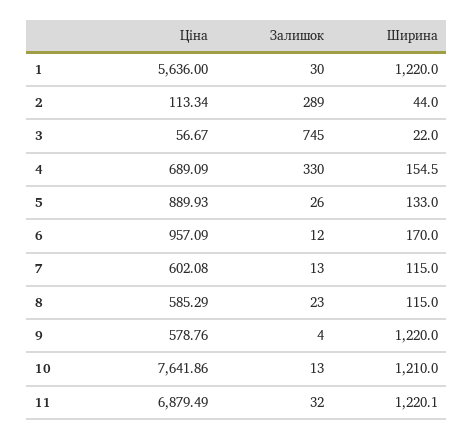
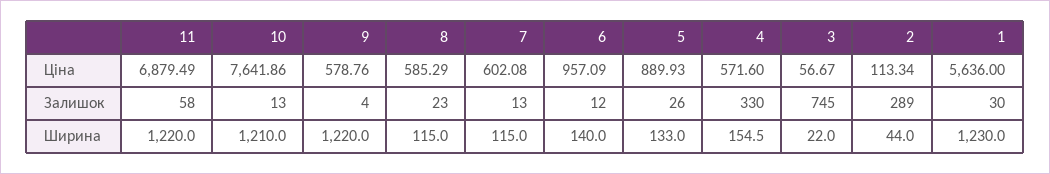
  {
    "Ціна": {
      "1": 5636,
      "2": 113.34,
      "3": 56.67,
-     "4": 689.09,
+     "4": 571.6,
      "5": 889.93,
      "6": 957.09,
      "7": 602.08,
      "8": 585.29,
      "9": 578.76,
      "10": 7641.86,
      "11": 6879.49
    },
    "Залишок": {
      "1": 30,
      "2": 289,
      "3": 745,
      "4": 330,
      "5": 26,
      "6": 12,
      "7": 13,
      "8": 23,
      "9": 4,
      "10": 13,
-     "11": 32
+     "11": 58
    },
    "Ширина": {
-     "1": 1220,
+     "1": 1230,
      "2": 44,
      "3": 22,
      "4": 154.5,
      "5": 133,
-     "6": 170,
+     "6": 140,
      "7": 115,
      "8": 115,
      "9": 1220,
      "10": 1210,
-     "11": 1220.1
+     "11": 1220
    }
  }

